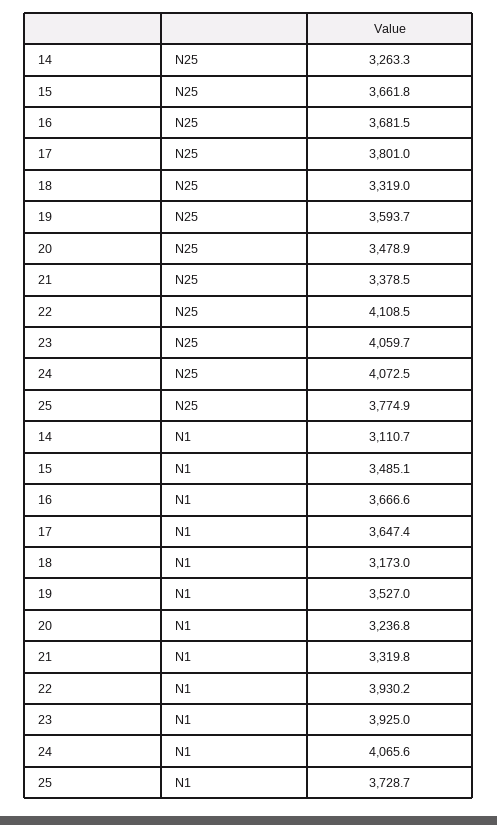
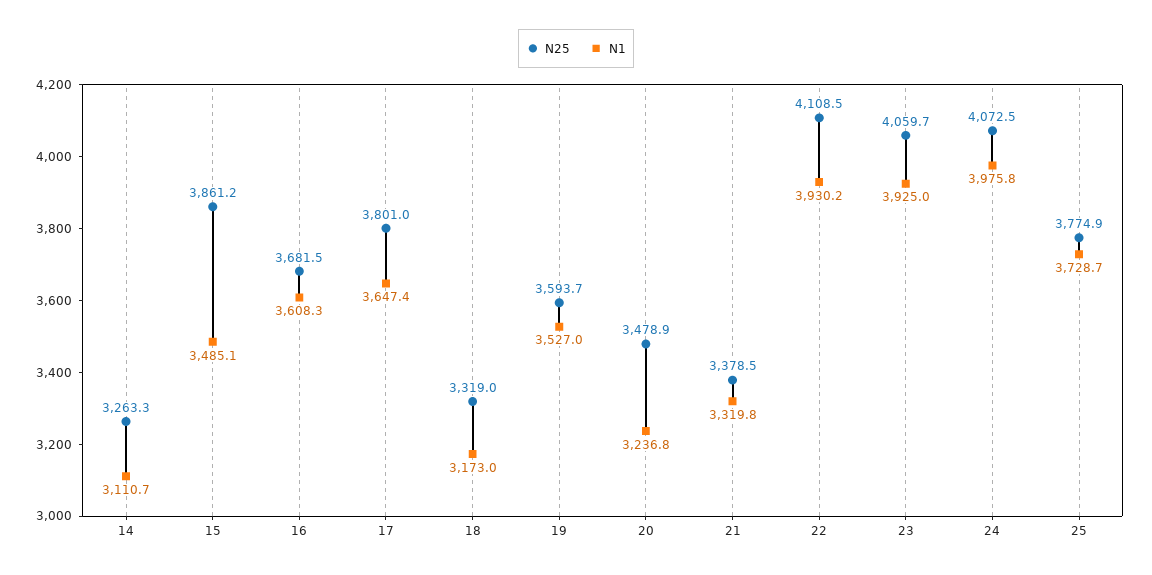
  {
    "N25": {
      "14": 3263.3,
-     "15": 3661.8,
+     "15": 3861.2,
      "16": 3681.5,
      "17": 3801,
      "18": 3319,
      "19": 3593.7,
      "20": 3478.9,
      "21": 3378.5,
      "22": 4108.5,
      "23": 4059.7,
      "24": 4072.5,
      "25": 3774.9
    },
    "N1": {
      "14": 3110.7,
      "15": 3485.1,
-     "16": 3666.6,
+     "16": 3608.3,
      "17": 3647.4,
      "18": 3173,
      "19": 3527,
      "20": 3236.8,
      "21": 3319.8,
      "22": 3930.2,
      "23": 3925,
-     "24": 4065.6,
+     "24": 3975.8,
      "25": 3728.7
    }
  }

